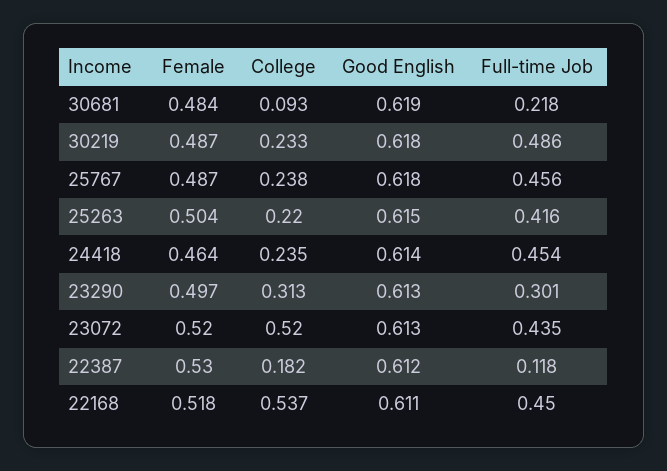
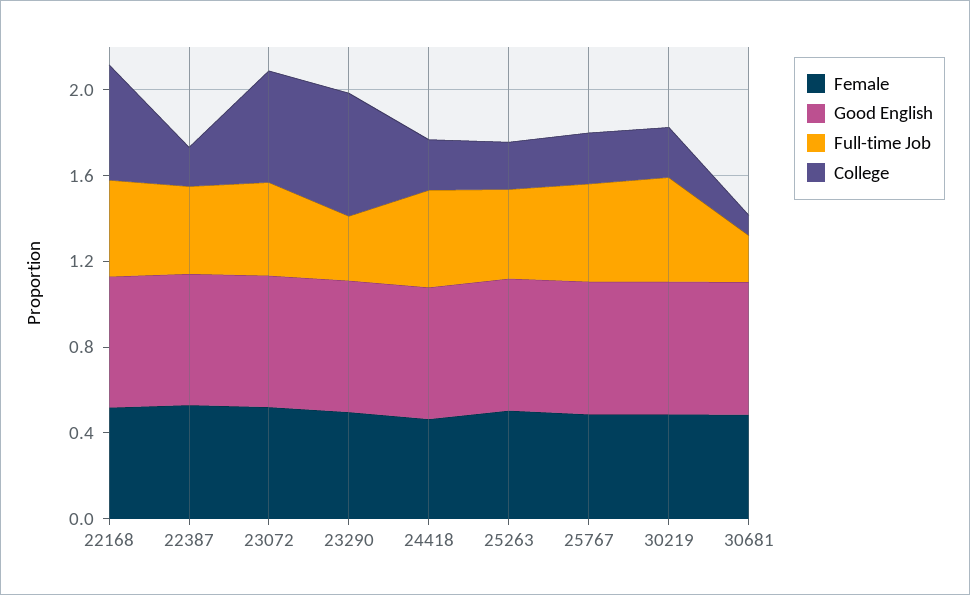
  {
    "Female": {
      "30681": 0.484,
      "30219": 0.487,
      "25767": 0.487,
      "25263": 0.504,
      "24418": 0.464,
      "23290": 0.497,
      "23072": 0.52,
      "22387": 0.53,
      "22168": 0.518
    },
    "College": {
      "30681": 0.093,
      "30219": 0.233,
      "25767": 0.238,
      "25263": 0.22,
      "24418": 0.235,
-     "23290": 0.313,
+     "23290": 0.6,
      "23072": 0.52,
      "22387": 0.182,
      "22168": 0.537
    },
    "Good English": {
      "30681": 0.619,
      "30219": 0.618,
      "25767": 0.618,
      "25263": 0.615,
      "24418": 0.614,
      "23290": 0.613,
      "23072": 0.613,
      "22387": 0.612,
      "22168": 0.611
    },
    "Full-time Job": {
      "30681": 0.218,
      "30219": 0.486,
      "25767": 0.456,
      "25263": 0.416,
      "24418": 0.454,
      "23290": 0.301,
      "23072": 0.435,
-     "22387": 0.118,
+     "22387": 0.4,
      "22168": 0.45
    }
  }

